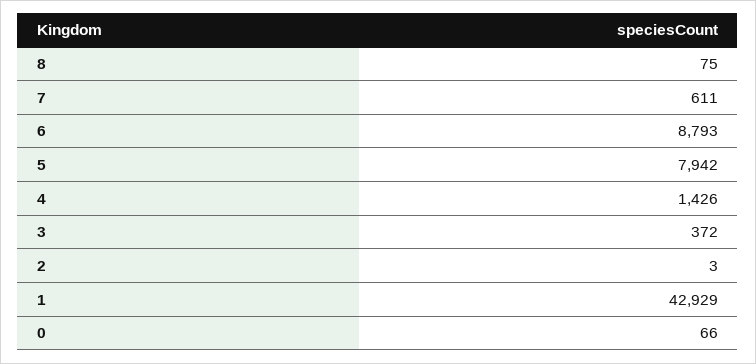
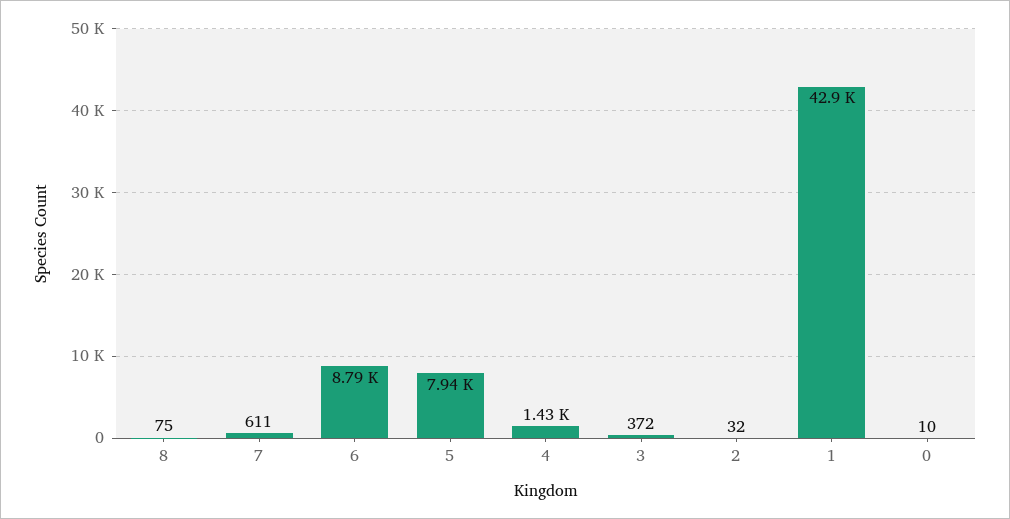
  {
    "8": 75,
    "7": 611,
    "6": 8793,
    "5": 7942,
    "4": 1426,
    "3": 372,
-   "2": 3,
+   "2": 32,
    "1": 42929,
-   "0": 66
+   "0": 10
  }

